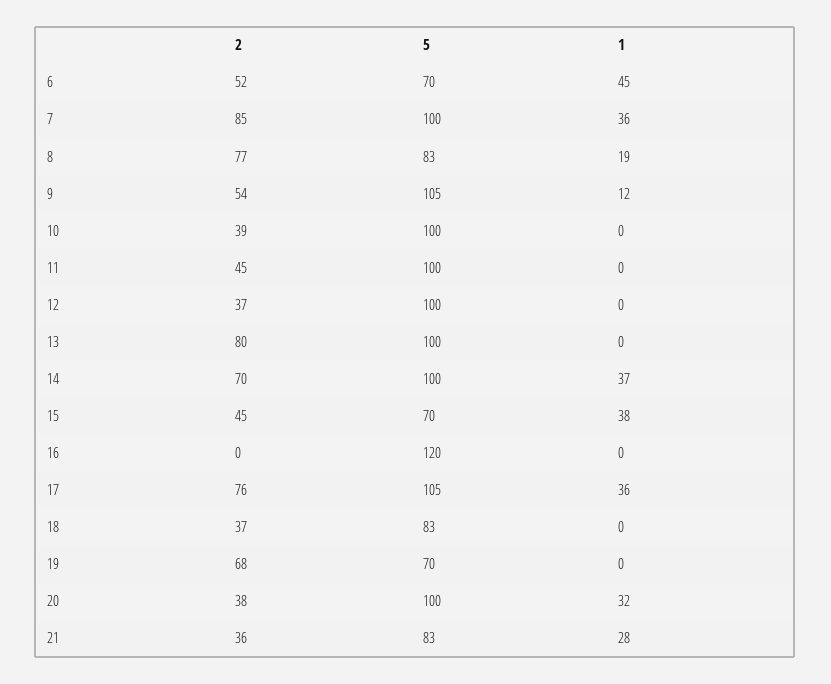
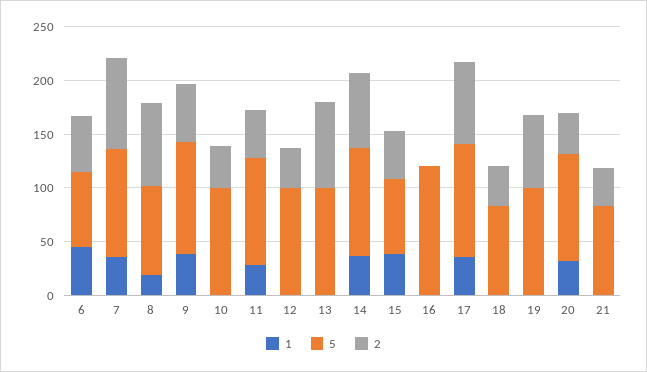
  {
    "2": {
      "6": 52,
      "7": 85,
      "8": 77,
      "9": 54,
      "10": 39,
      "11": 45,
      "12": 37,
      "13": 80,
      "14": 70,
      "15": 45,
      "16": 0,
      "17": 76,
      "18": 37,
      "19": 68,
      "20": 38,
      "21": 36
    },
    "5": {
      "6": 70,
      "7": 100,
      "8": 83,
      "9": 105,
      "10": 100,
      "11": 100,
      "12": 100,
      "13": 100,
      "14": 100,
      "15": 70,
      "16": 120,
      "17": 105,
      "18": 83,
-     "19": 70,
+     "19": 100,
      "20": 100,
      "21": 83
    },
    "1": {
      "6": 45,
      "7": 36,
      "8": 19,
-     "9": 12,
+     "9": 40,
      "10": 0,
-     "11": 0,
+     "11": 30,
      "12": 0,
      "13": 0,
      "14": 37,
      "15": 38,
      "16": 0,
      "17": 36,
      "18": 0,
      "19": 0,
      "20": 32,
-     "21": 28
+     "21": 0
    }
  }

